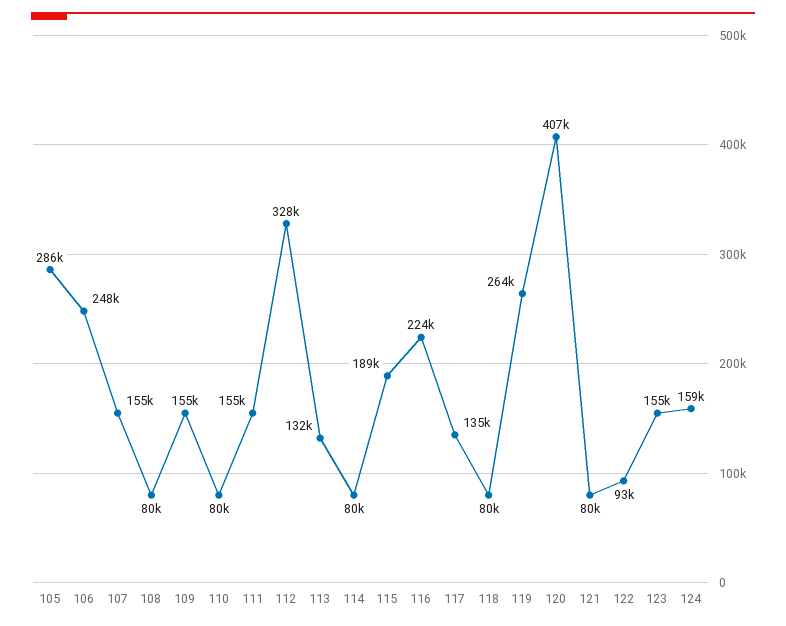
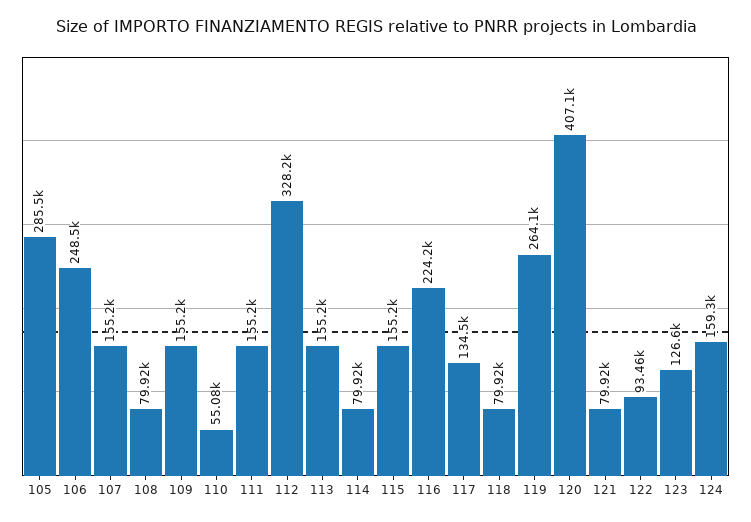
  {
    "105": 285500,
    "106": 248500,
    "107": 155200,
    "108": 79920,
    "109": 155200,
-   "110": 80000,
+   "110": 55080,
    "111": 155200,
    "112": 328200,
-   "113": 132000,
+   "113": 155200,
    "114": 79920,
-   "115": 189000,
+   "115": 155200,
    "116": 224200,
    "117": 134500,
    "118": 79920,
    "119": 264100,
    "120": 407100,
    "121": 79920,
    "122": 93460,
-   "123": 155000,
+   "123": 126600,
    "124": 159300
  }

